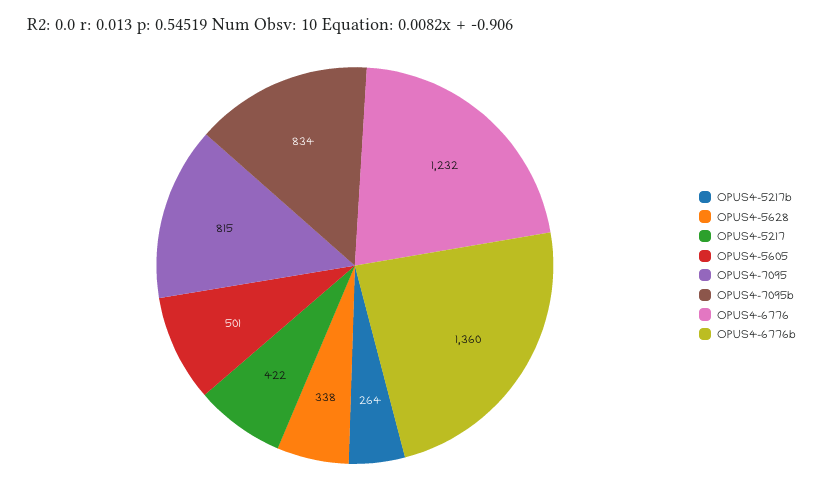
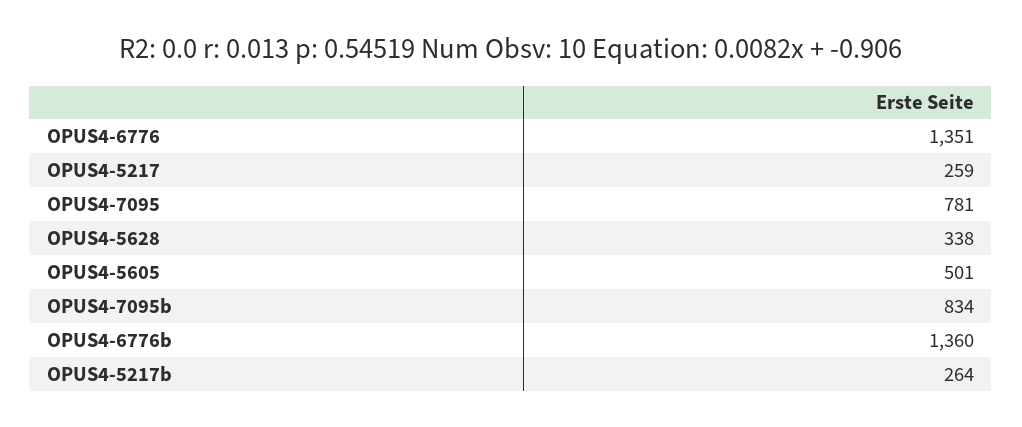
  {
    "OPUS4-5217b": 264,
    "OPUS4-5628": 338,
-   "OPUS4-5217": 422,
+   "OPUS4-5217": 259,
    "OPUS4-5605": 501,
-   "OPUS4-7095": 815,
+   "OPUS4-7095": 781,
    "OPUS4-7095b": 834,
-   "OPUS4-6776": 1232,
+   "OPUS4-6776": 1351,
    "OPUS4-6776b": 1360
  }

